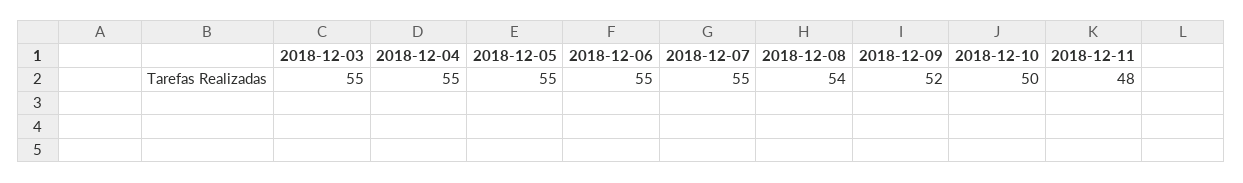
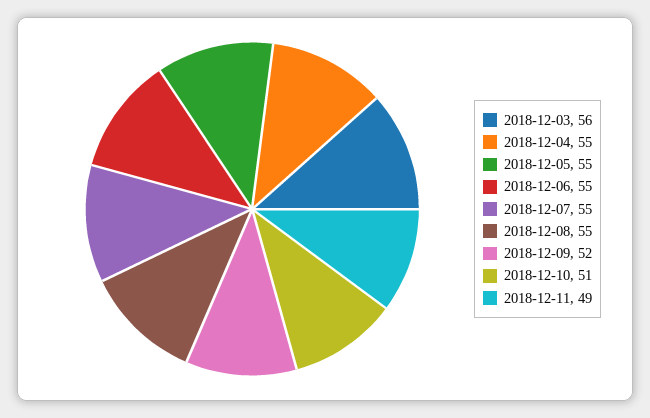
  {
-   "2018-12-03": 55,
+   "2018-12-03": 56,
    "2018-12-04": 55,
    "2018-12-05": 55,
    "2018-12-06": 55,
    "2018-12-07": 55,
-   "2018-12-08": 54,
+   "2018-12-08": 55,
    "2018-12-09": 52,
-   "2018-12-10": 50,
+   "2018-12-10": 51,
-   "2018-12-11": 48
+   "2018-12-11": 49
  }

